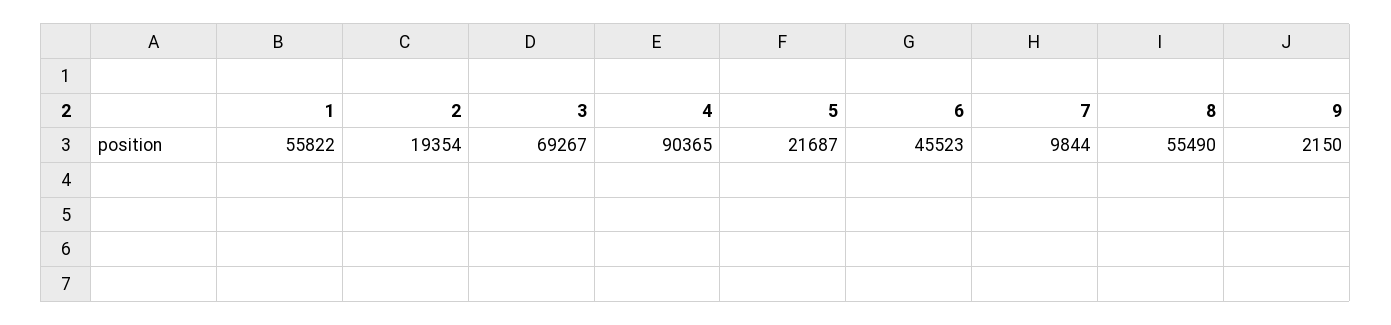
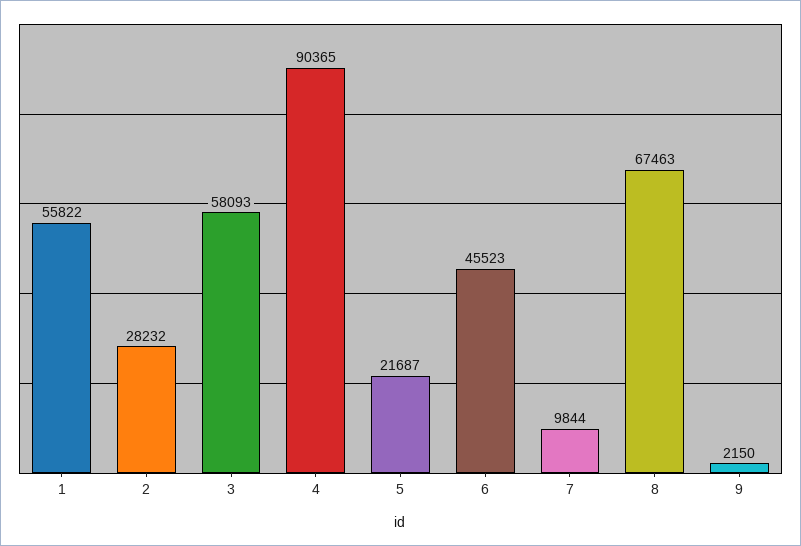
  {
    "1": 55822,
-   "2": 19354,
+   "2": 28232,
-   "3": 69267,
+   "3": 58093,
    "4": 90365,
    "5": 21687,
    "6": 45523,
    "7": 9844,
-   "8": 55490,
+   "8": 67463,
    "9": 2150
  }

